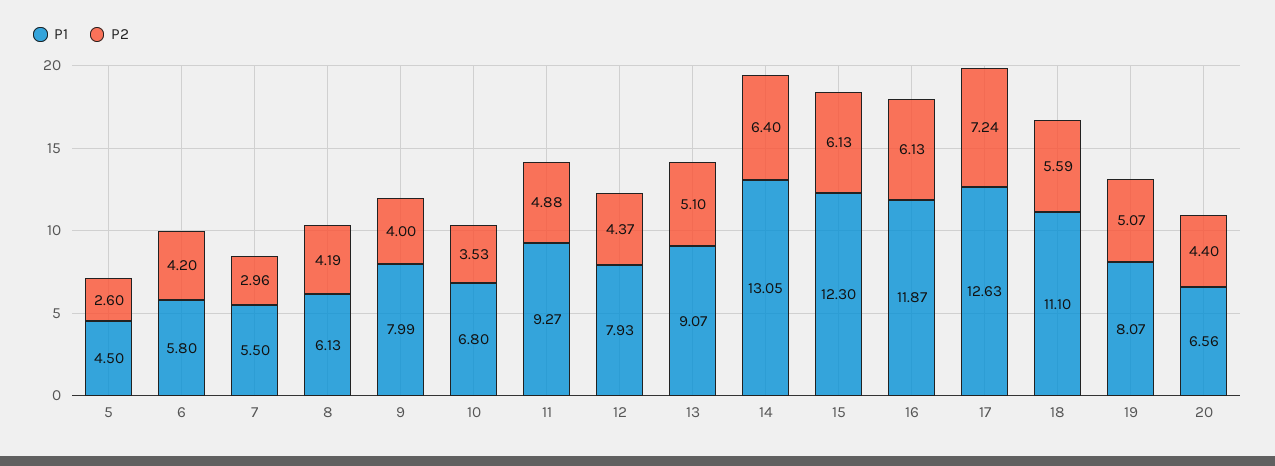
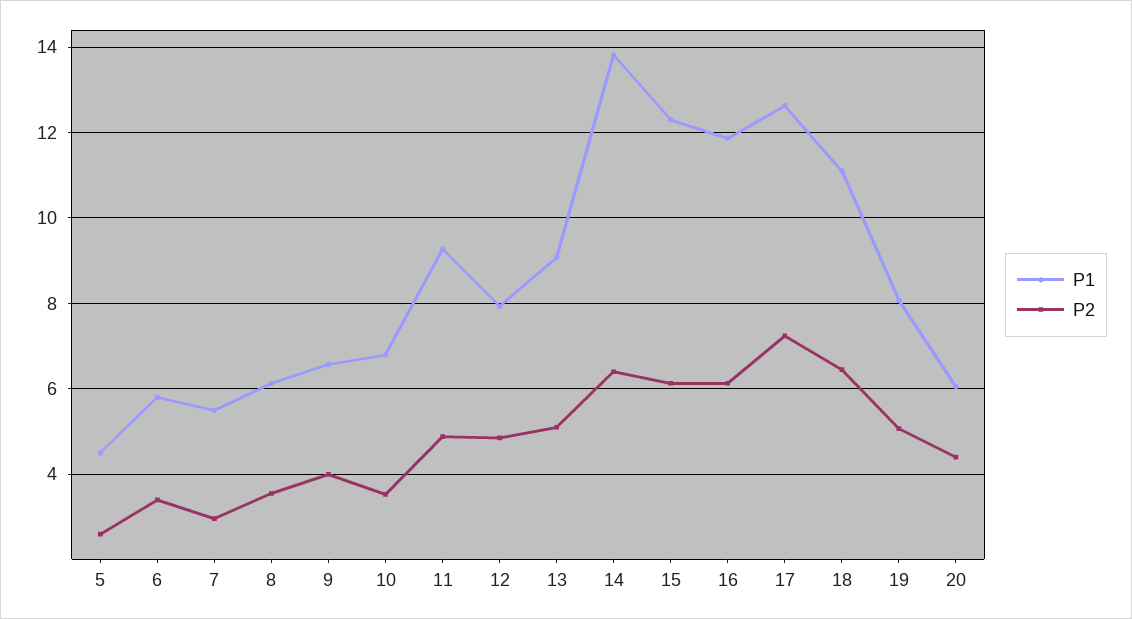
  {
    "P1": {
      "5": 4.5,
      "6": 5.8,
      "7": 5.5,
      "8": 6.13,
-     "9": 7.99,
+     "9": 6.6,
      "10": 6.8,
      "11": 9.27,
      "12": 7.93,
      "13": 9.07,
-     "14": 13.05,
+     "14": 13.8,
      "15": 12.3,
      "16": 11.87,
      "17": 12.63,
      "18": 11.1,
      "19": 8.07,
-     "20": 6.56
+     "20": 6
    },
    "P2": {
      "5": 2.6,
-     "6": 4.2,
+     "6": 3.4,
      "7": 2.96,
-     "8": 4.19,
+     "8": 3.6,
      "9": 4,
      "10": 3.53,
      "11": 4.88,
-     "12": 4.37,
+     "12": 4.8,
      "13": 5.1,
      "14": 6.4,
      "15": 6.13,
      "16": 6.13,
      "17": 7.24,
-     "18": 5.59,
+     "18": 6.4,
      "19": 5.07,
      "20": 4.4
    }
  }

